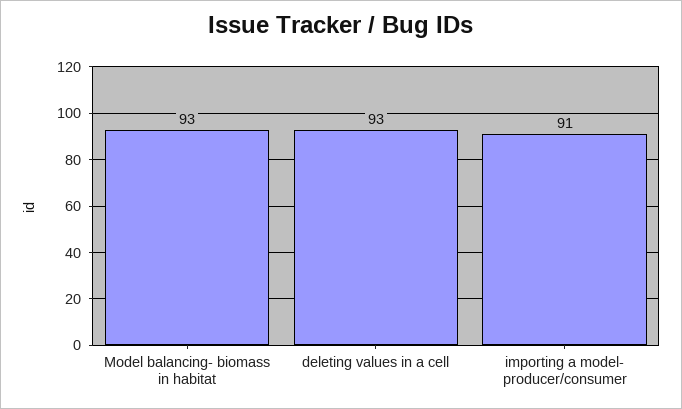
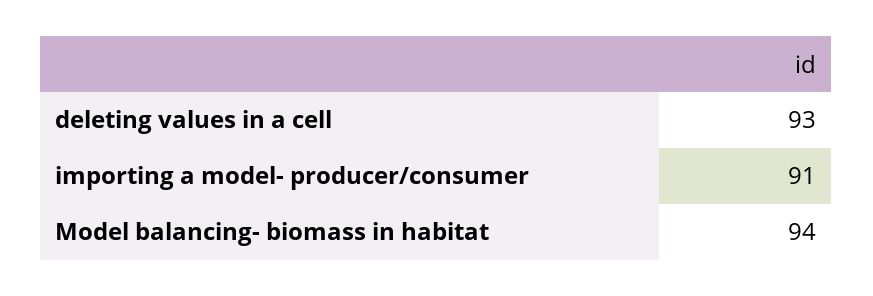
  {
-   "Model balancing- biomass in habitat": 93,
+   "Model balancing- biomass in habitat": 94,
    "deleting values in a cell": 93,
    "importing a model- producer/consumer": 91
  }

